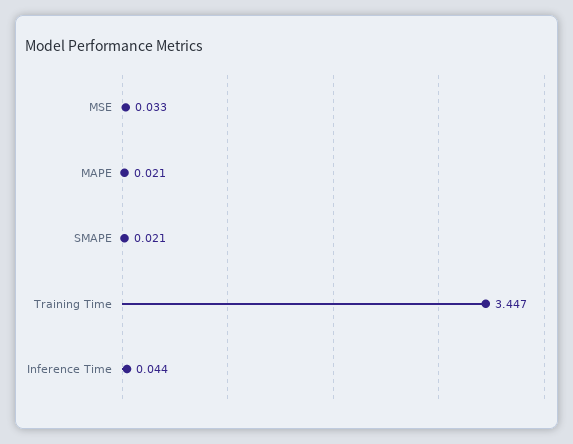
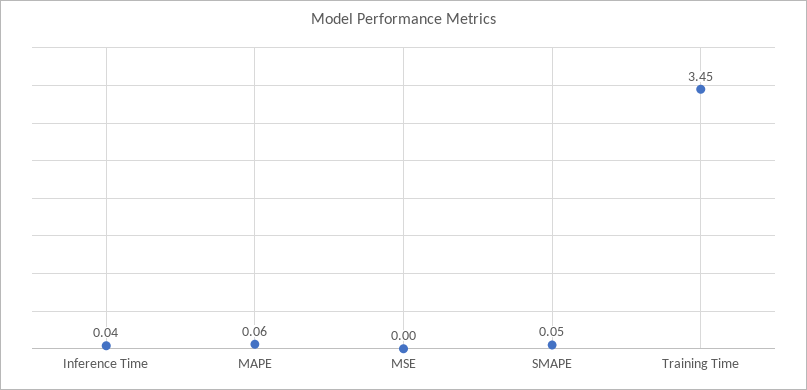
  {
-   "MSE": 0.033,
+   "MSE": 0,
-   "MAPE": 0.021,
+   "MAPE": 0.06,
-   "SMAPE": 0.021,
+   "SMAPE": 0.05,
    "Training Time": 3.447,
    "Inference Time": 0.044
  }

